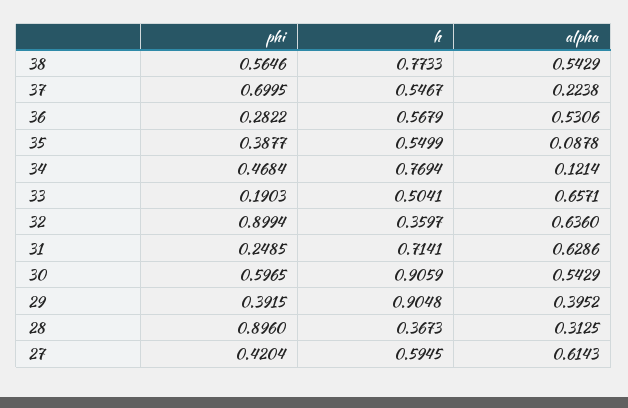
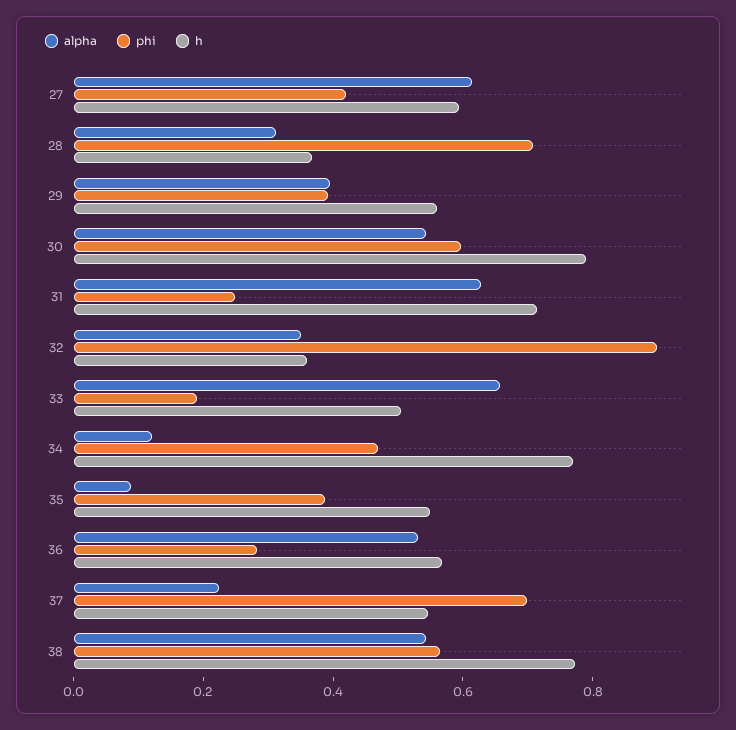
  {
    "phi": {
      "38": 0.5646,
      "37": 0.6995,
      "36": 0.2822,
      "35": 0.3877,
      "34": 0.4684,
      "33": 0.1903,
      "32": 0.8994,
      "31": 0.2485,
      "30": 0.5965,
      "29": 0.3915,
-     "28": 0.896,
+     "28": 0.7,
      "27": 0.4204
    },
    "h": {
      "38": 0.7733,
      "37": 0.5467,
      "36": 0.5679,
      "35": 0.5499,
      "34": 0.7694,
      "33": 0.5041,
      "32": 0.3597,
      "31": 0.7141,
-     "30": 0.9059,
+     "30": 0.8,
-     "29": 0.9048,
+     "29": 0.55,
      "28": 0.3673,
      "27": 0.5945
    },
    "alpha": {
      "38": 0.5429,
      "37": 0.2238,
      "36": 0.5306,
      "35": 0.0878,
      "34": 0.1214,
      "33": 0.6571,
-     "32": 0.636,
+     "32": 0.35,
      "31": 0.6286,
      "30": 0.5429,
      "29": 0.3952,
      "28": 0.3125,
      "27": 0.6143
    }
  }

